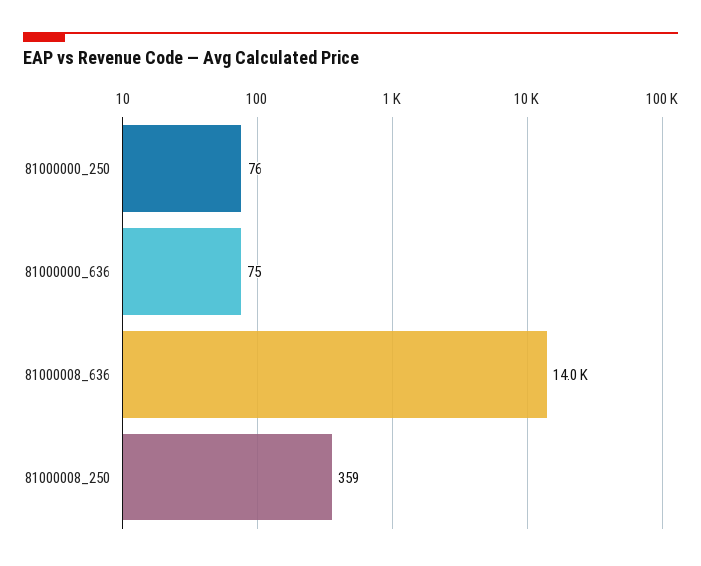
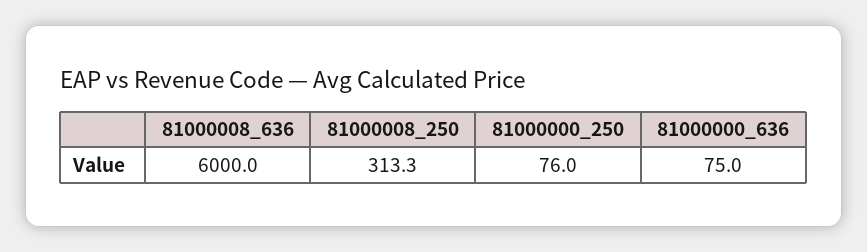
  {
    "81000000_250": 76,
    "81000000_636": 75,
-   "81000008_636": 14000,
+   "81000008_636": 6000,
-   "81000008_250": 359
+   "81000008_250": 313.3
  }

